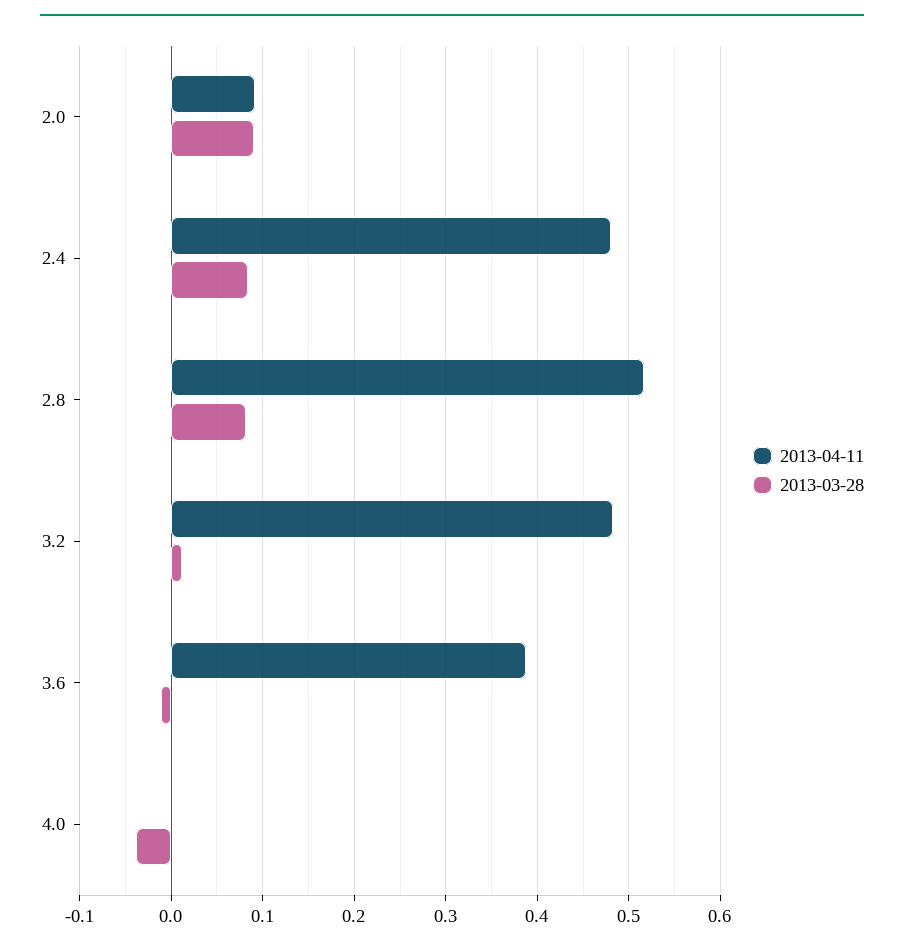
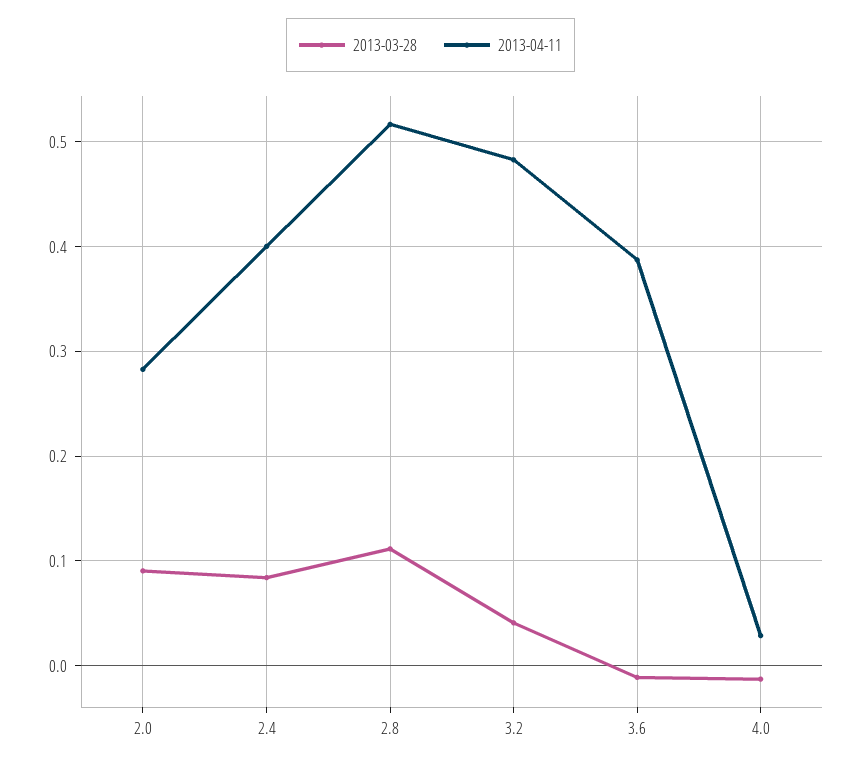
  {
    "2013-04-11": {
-     "2.0": 0.09,
+     "2.0": 0.28,
-     "2.4": 0.48,
+     "2.4": 0.4,
      "2.8": 0.52,
      "3.2": 0.48,
      "3.6": 0.39,
-     "4.0": 0
+     "4.0": 0.03
    },
    "2013-03-28": {
      "2.0": 0.09,
      "2.4": 0.08,
-     "2.8": 0.08,
+     "2.8": 0.11,
-     "3.2": 0.01,
+     "3.2": 0.04,
      "3.6": -0.01,
-     "4.0": -0.04
+     "4.0": -0.01
    }
  }

